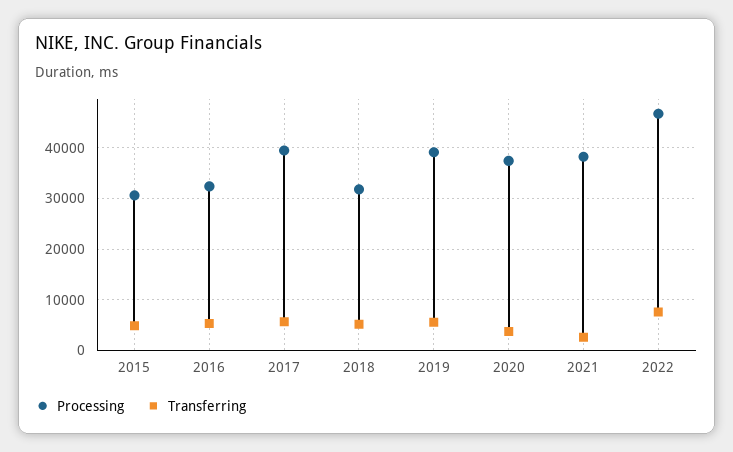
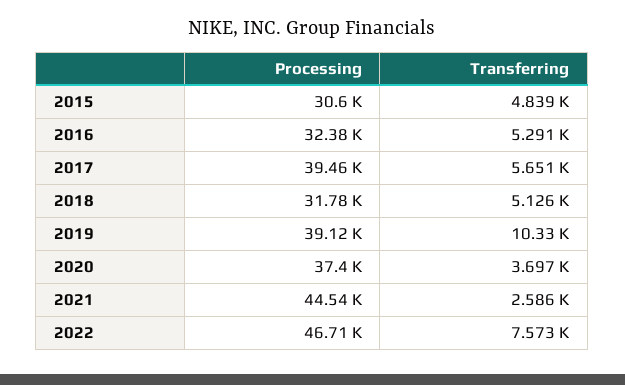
  {
    "Processing": {
      "2015": 30600,
      "2016": 32380,
      "2017": 39460,
      "2018": 31780,
      "2019": 39120,
      "2020": 37400,
-     "2021": 38000,
+     "2021": 44540,
      "2022": 46710
    },
    "Transferring": {
      "2015": 4839,
      "2016": 5291,
      "2017": 5651,
      "2018": 5126,
-     "2019": 6000,
+     "2019": 10330,
      "2020": 3697,
      "2021": 2586,
      "2022": 7573
    }
  }

